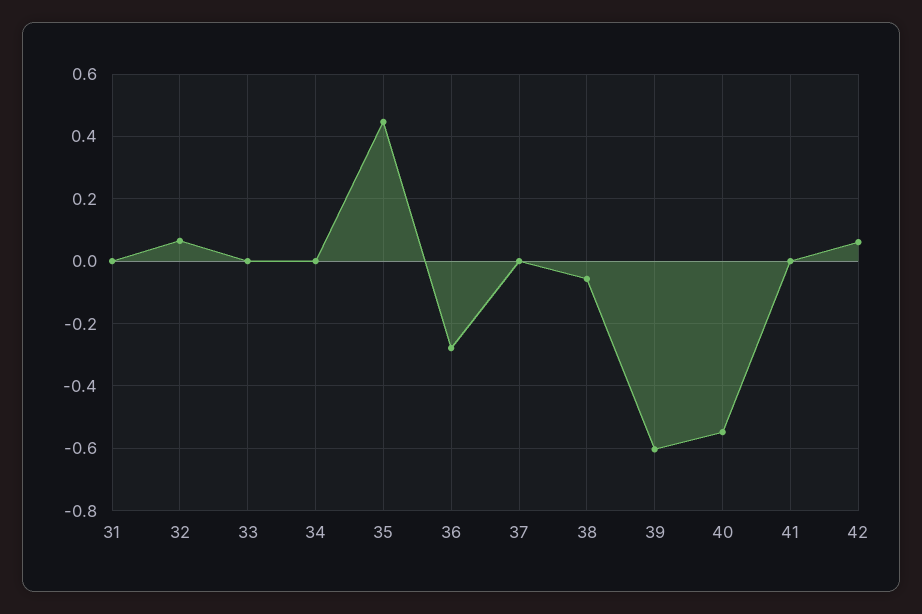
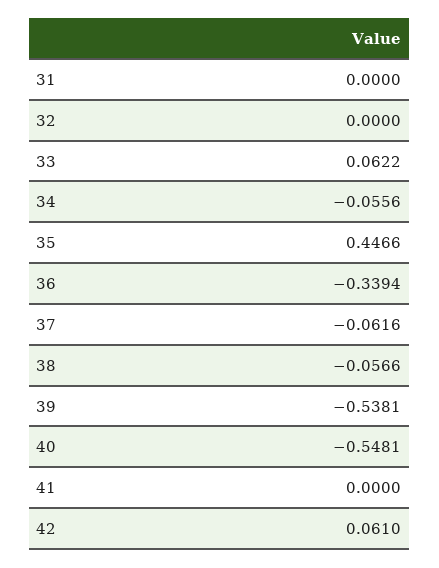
  {
    "31": 0,
-   "32": 0.06,
+   "32": 0,
-   "33": 0,
+   "33": 0.0622,
-   "34": 0,
+   "34": -0.0556,
    "35": 0.4466,
-   "36": -0.28,
+   "36": -0.3394,
-   "37": 0,
+   "37": -0.0616,
    "38": -0.0566,
-   "39": -0.6,
+   "39": -0.5381,
    "40": -0.5481,
    "41": 0,
    "42": 0.061
  }

